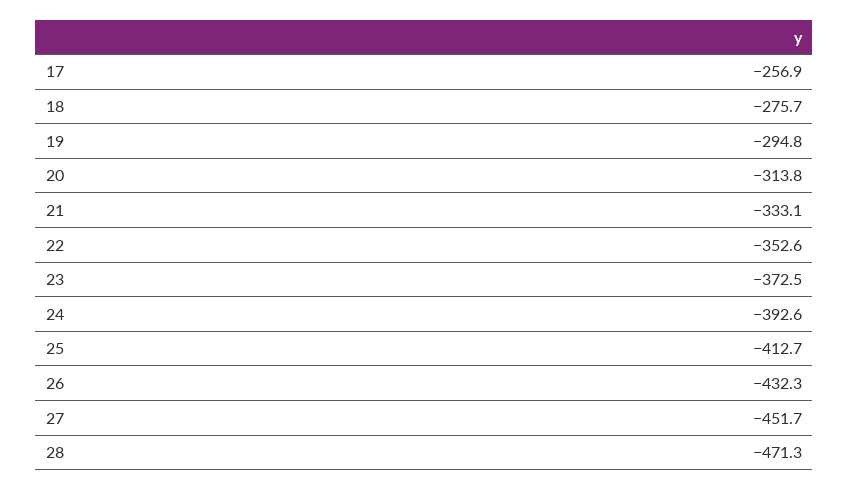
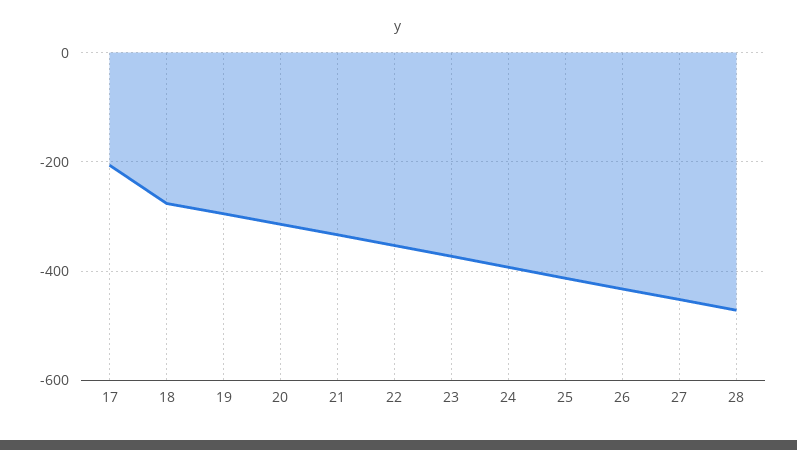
  {
-   "17": -256.9,
+   "17": -200,
    "18": -275.7,
    "19": -294.8,
    "20": -313.8,
    "21": -333.1,
    "22": -352.6,
    "23": -372.5,
    "24": -392.6,
    "25": -412.7,
    "26": -432.3,
    "27": -451.7,
    "28": -471.3
  }

